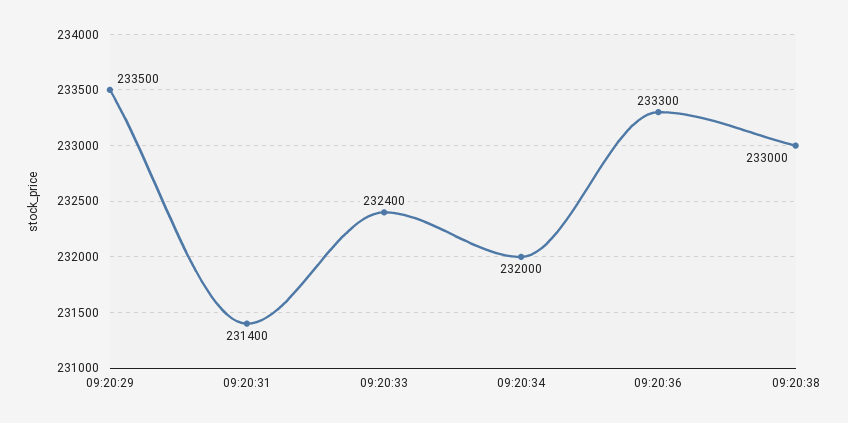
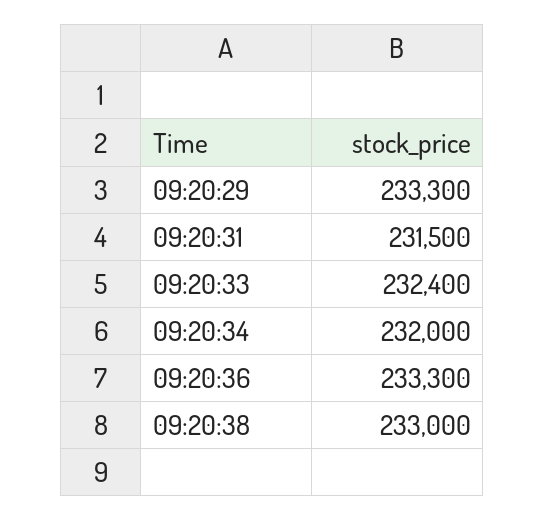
  {
-   "09:20:29": 233500,
+   "09:20:29": 233300,
-   "09:20:31": 231400,
+   "09:20:31": 231500,
    "09:20:33": 232400,
    "09:20:34": 232000,
    "09:20:36": 233300,
    "09:20:38": 233000
  }

